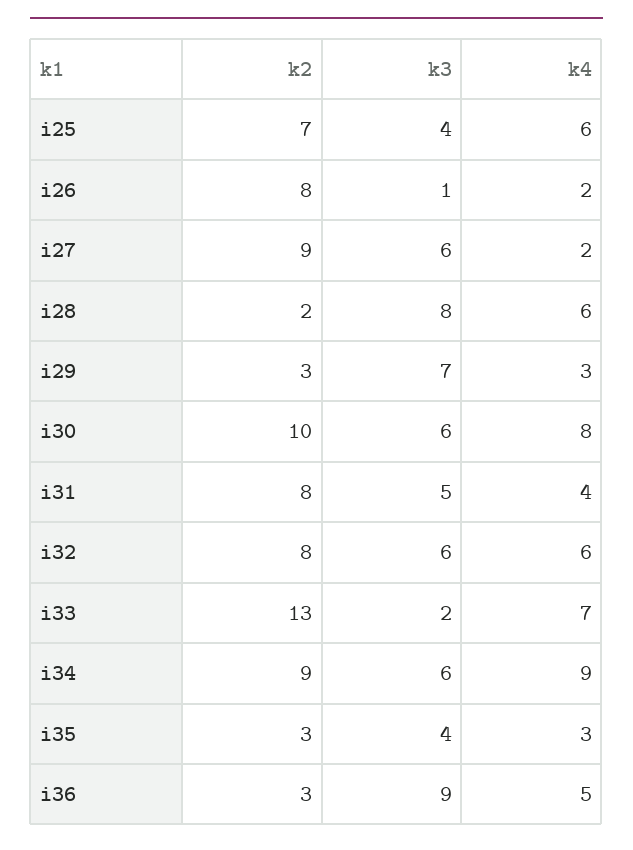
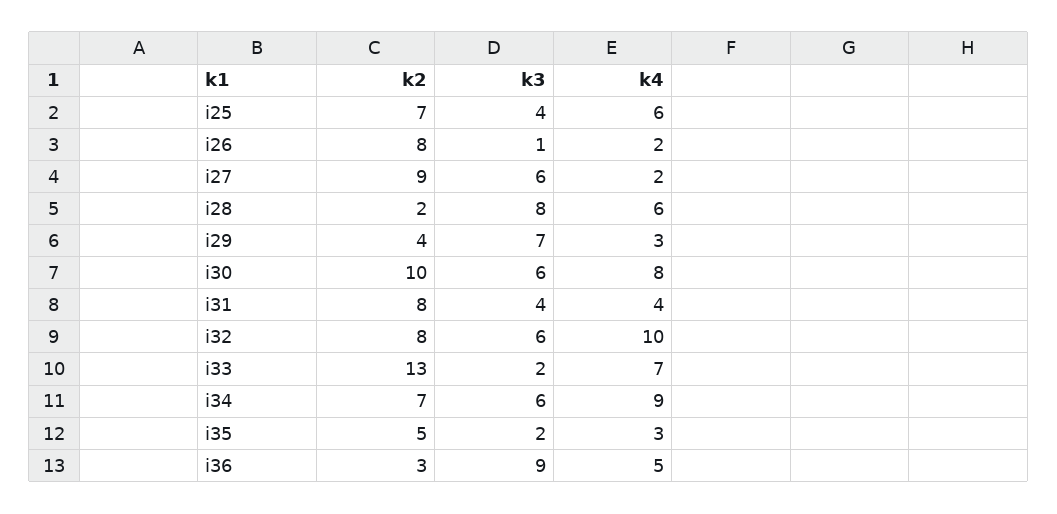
  {
    "k2": {
      "i25": 7,
      "i26": 8,
      "i27": 9,
      "i28": 2,
-     "i29": 3,
+     "i29": 4,
      "i30": 10,
      "i31": 8,
      "i32": 8,
      "i33": 13,
-     "i34": 9,
+     "i34": 7,
-     "i35": 3,
+     "i35": 5,
      "i36": 3
    },
    "k3": {
      "i25": 4,
      "i26": 1,
      "i27": 6,
      "i28": 8,
      "i29": 7,
      "i30": 6,
-     "i31": 5,
+     "i31": 4,
      "i32": 6,
      "i33": 2,
      "i34": 6,
-     "i35": 4,
+     "i35": 2,
      "i36": 9
    },
    "k4": {
      "i25": 6,
      "i26": 2,
      "i27": 2,
      "i28": 6,
      "i29": 3,
      "i30": 8,
      "i31": 4,
-     "i32": 6,
+     "i32": 10,
      "i33": 7,
      "i34": 9,
      "i35": 3,
      "i36": 5
    }
  }

